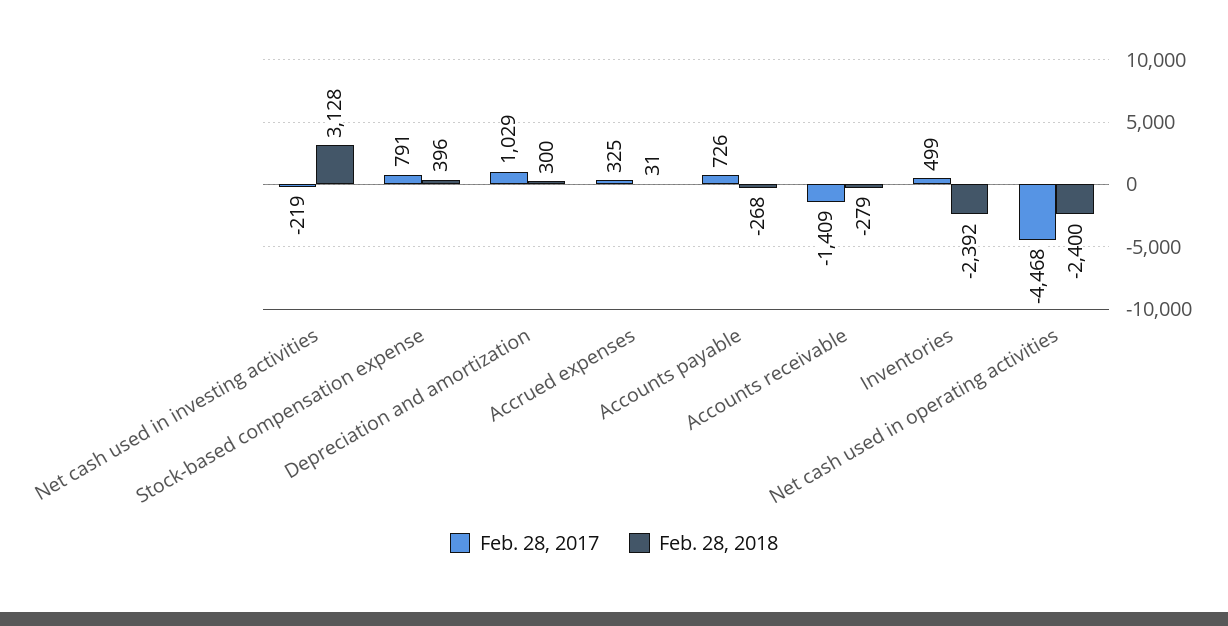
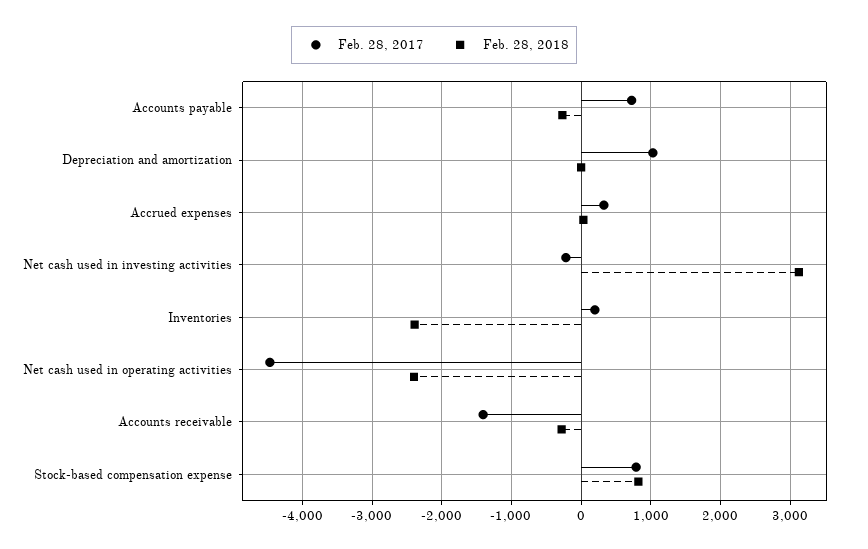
  {
    "Feb. 28, 2017": {
      "Net cash used in investing activities": -219,
      "Stock-based compensation expense": 791,
      "Depreciation and amortization": 1029,
      "Accrued expenses": 325,
      "Accounts payable": 726,
      "Accounts receivable": -1409,
-     "Inventories": 499,
+     "Inventories": 200,
      "Net cash used in operating activities": -4468
    },
    "Feb. 28, 2018": {
      "Net cash used in investing activities": 3128,
-     "Stock-based compensation expense": 396,
+     "Stock-based compensation expense": 800,
-     "Depreciation and amortization": 300,
+     "Depreciation and amortization": 0,
      "Accrued expenses": 31,
      "Accounts payable": -268,
      "Accounts receivable": -279,
      "Inventories": -2392,
      "Net cash used in operating activities": -2400
    }
  }

